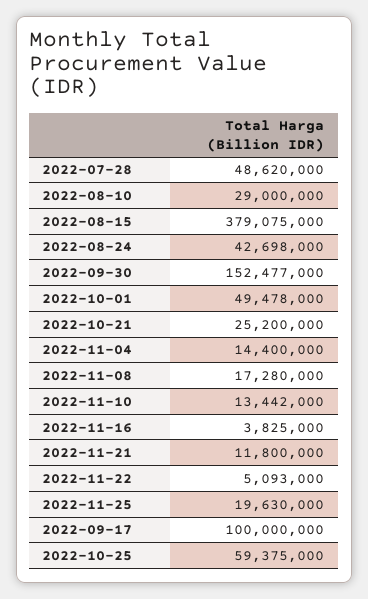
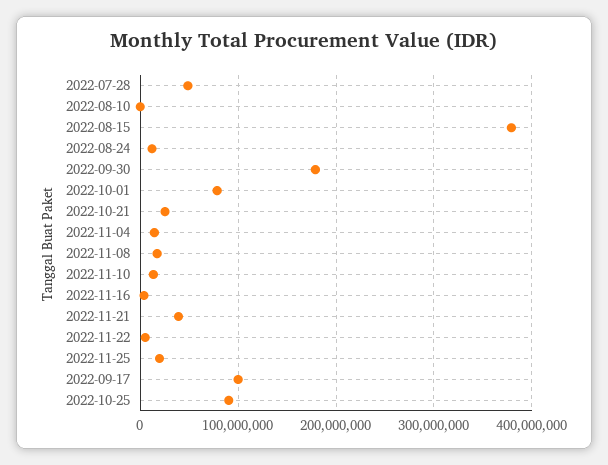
  {
    "2022-07-28": 48620000,
-   "2022-08-10": 29000000,
+   "2022-08-10": 0,
    "2022-08-15": 379075000,
-   "2022-08-24": 42698000,
+   "2022-08-24": 10000000,
-   "2022-09-30": 152477000,
+   "2022-09-30": 180000000,
-   "2022-10-01": 49478000,
+   "2022-10-01": 80000000,
    "2022-10-21": 25200000,
    "2022-11-04": 14400000,
    "2022-11-08": 17280000,
    "2022-11-10": 13442000,
    "2022-11-16": 3825000,
-   "2022-11-21": 11800000,
+   "2022-11-21": 40000000,
    "2022-11-22": 5093000,
    "2022-11-25": 19630000,
    "2022-09-17": 100000000,
-   "2022-10-25": 59375000
+   "2022-10-25": 90000000
  }

